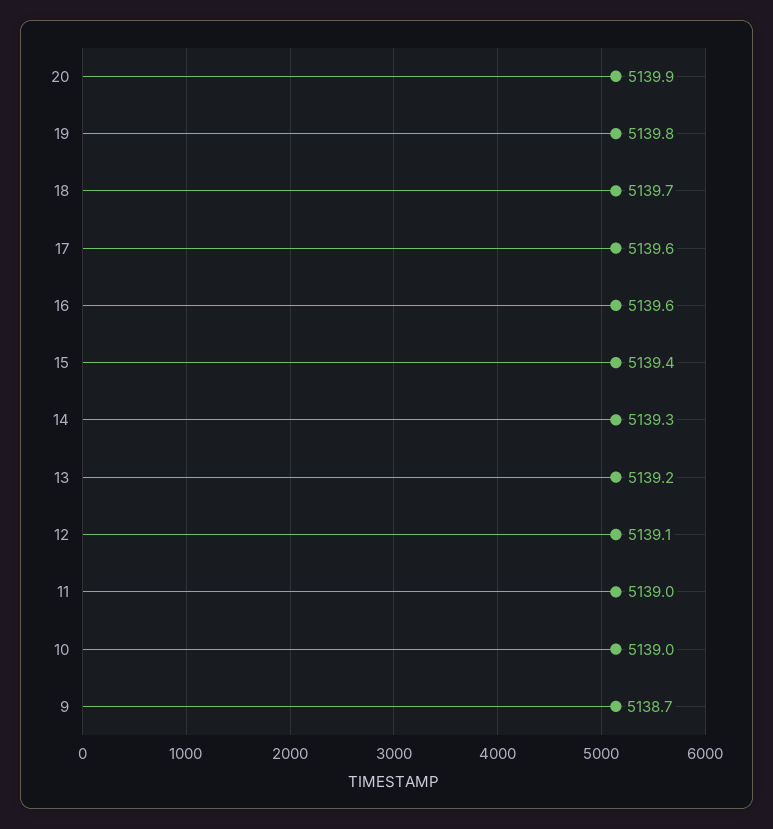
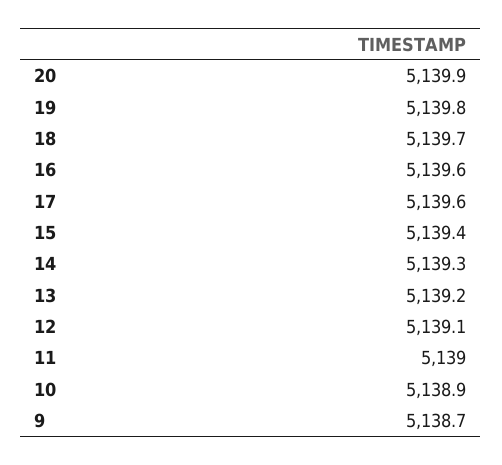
  {
    "20": 5139.9,
    "19": 5139.8,
    "18": 5139.7,
    "17": 5139.6,
    "16": 5139.6,
    "15": 5139.4,
    "14": 5139.3,
    "13": 5139.2,
    "12": 5139.1,
    "11": 5139,
-   "10": 5139,
+   "10": 5138.9,
    "9": 5138.7
  }

